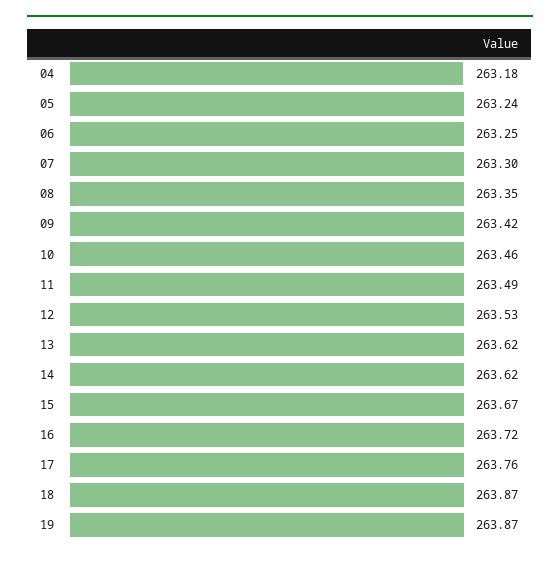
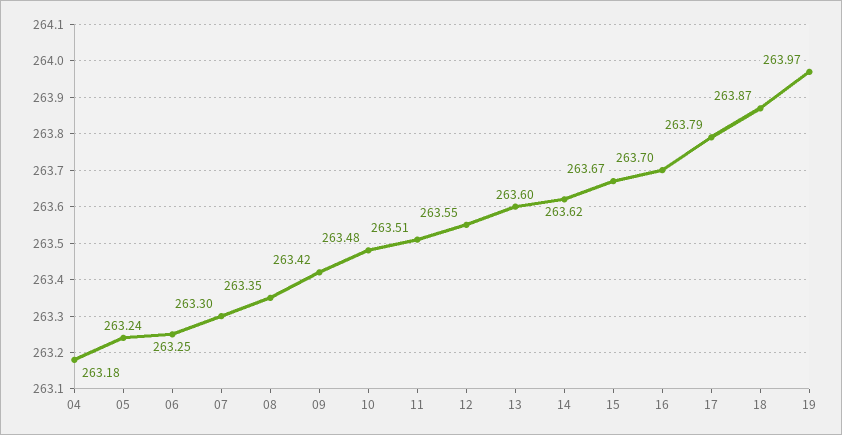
  {
    "04": 263.18,
    "05": 263.24,
    "06": 263.25,
    "07": 263.3,
    "08": 263.35,
    "09": 263.42,
-   "10": 263.46,
+   "10": 263.48,
-   "11": 263.49,
+   "11": 263.51,
-   "12": 263.53,
+   "12": 263.55,
-   "13": 263.62,
+   "13": 263.6,
    "14": 263.62,
    "15": 263.67,
-   "16": 263.72,
+   "16": 263.7,
-   "17": 263.76,
+   "17": 263.79,
    "18": 263.87,
-   "19": 263.87
+   "19": 263.97
  }

